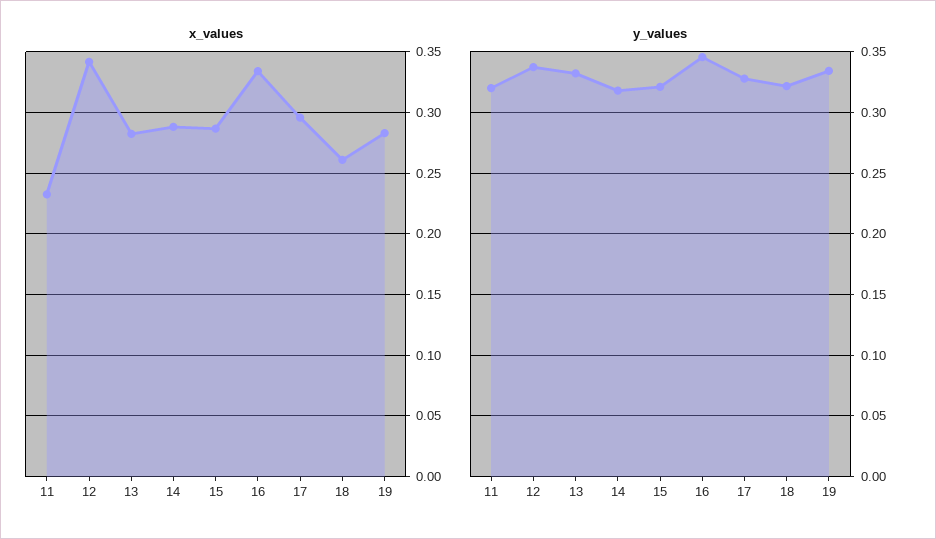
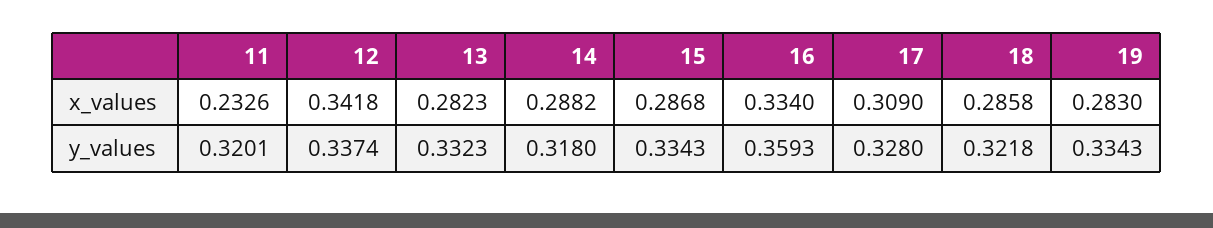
  {
    "x_values": {
      "11": 0.2326,
      "12": 0.3418,
      "13": 0.2823,
      "14": 0.2882,
      "15": 0.2868,
      "16": 0.334,
-     "17": 0.295,
+     "17": 0.309,
-     "18": 0.26,
+     "18": 0.2858,
      "19": 0.283
    },
    "y_values": {
      "11": 0.3201,
      "12": 0.3374,
      "13": 0.3323,
      "14": 0.318,
-     "15": 0.32,
+     "15": 0.3343,
-     "16": 0.345,
+     "16": 0.3593,
      "17": 0.328,
      "18": 0.3218,
      "19": 0.3343
    }
  }

